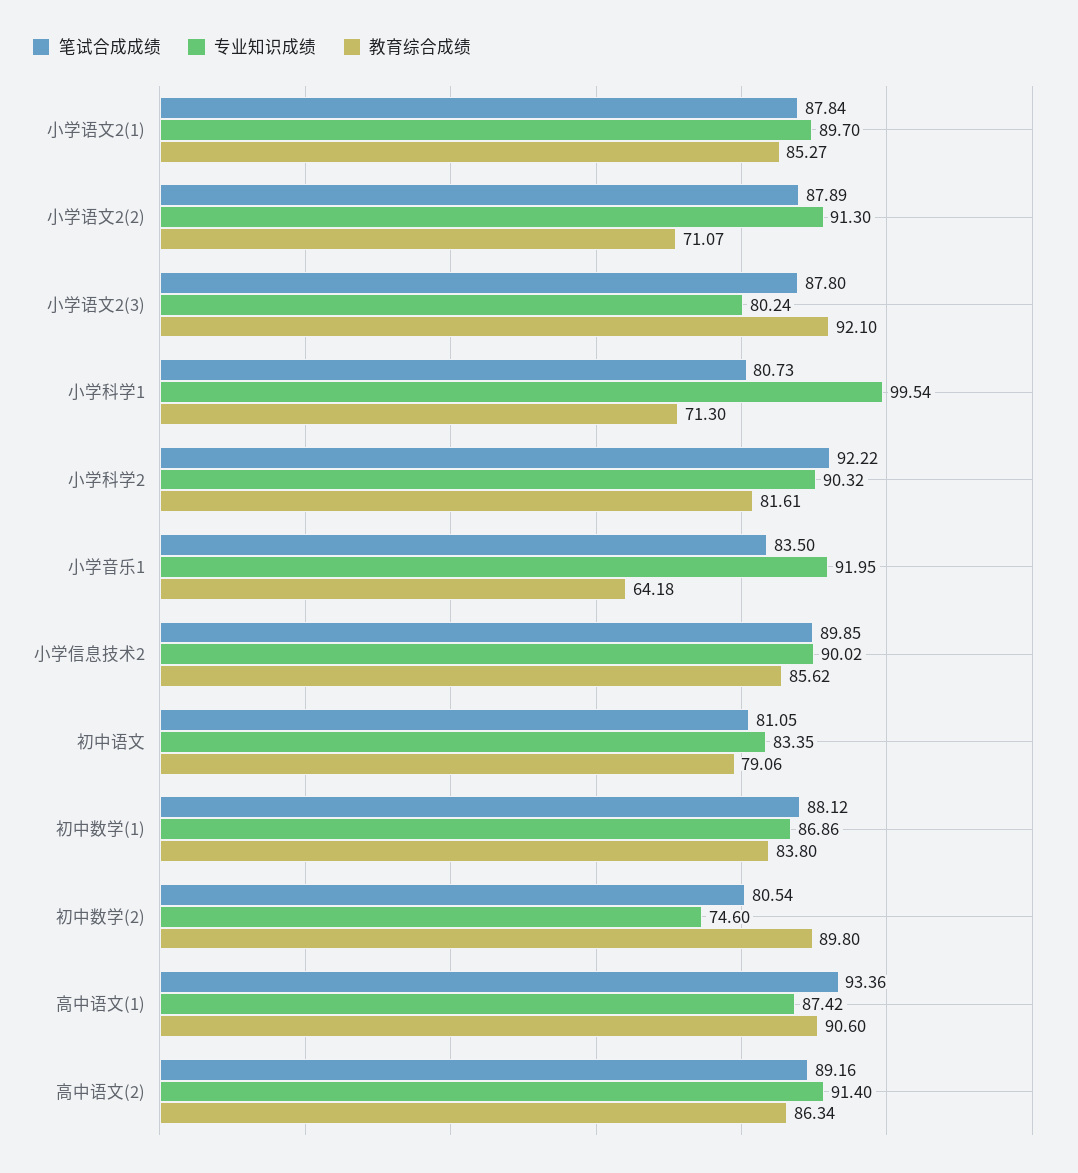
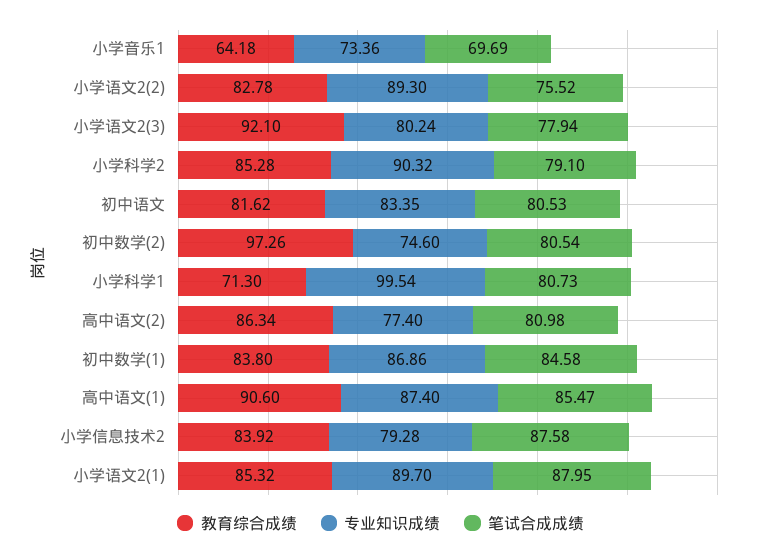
  {
    "笔试合成成绩": {
-     "小学语文2(1)": 87.84,
+     "小学语文2(1)": 87.95,
-     "小学语文2(2)": 87.89,
+     "小学语文2(2)": 75.52,
-     "小学语文2(3)": 87.8,
+     "小学语文2(3)": 77.94,
      "小学科学1": 80.73,
-     "小学科学2": 92.22,
+     "小学科学2": 79.1,
-     "小学音乐1": 83.5,
+     "小学音乐1": 69.69,
-     "小学信息技术2": 89.85,
+     "小学信息技术2": 87.58,
-     "初中语文": 81.05,
+     "初中语文": 80.53,
-     "初中数学(1)": 88.12,
+     "初中数学(1)": 84.58,
      "初中数学(2)": 80.54,
-     "高中语文(1)": 93.36,
+     "高中语文(1)": 85.47,
-     "高中语文(2)": 89.16
+     "高中语文(2)": 80.98
    },
    "专业知识成绩": {
      "小学语文2(1)": 89.7,
-     "小学语文2(2)": 91.3,
+     "小学语文2(2)": 89.3,
      "小学语文2(3)": 80.24,
      "小学科学1": 99.54,
      "小学科学2": 90.32,
-     "小学音乐1": 91.95,
+     "小学音乐1": 73.36,
-     "小学信息技术2": 90.02,
+     "小学信息技术2": 79.28,
      "初中语文": 83.35,
      "初中数学(1)": 86.86,
      "初中数学(2)": 74.6,
-     "高中语文(1)": 87.42,
+     "高中语文(1)": 87.4,
-     "高中语文(2)": 91.4
+     "高中语文(2)": 77.4
    },
    "教育综合成绩": {
-     "小学语文2(1)": 85.27,
+     "小学语文2(1)": 85.32,
-     "小学语文2(2)": 71.07,
+     "小学语文2(2)": 82.78,
      "小学语文2(3)": 92.1,
      "小学科学1": 71.3,
-     "小学科学2": 81.61,
+     "小学科学2": 85.28,
      "小学音乐1": 64.18,
-     "小学信息技术2": 85.62,
+     "小学信息技术2": 83.92,
-     "初中语文": 79.06,
+     "初中语文": 81.62,
      "初中数学(1)": 83.8,
-     "初中数学(2)": 89.8,
+     "初中数学(2)": 97.26,
      "高中语文(1)": 90.6,
      "高中语文(2)": 86.34
    }
  }

